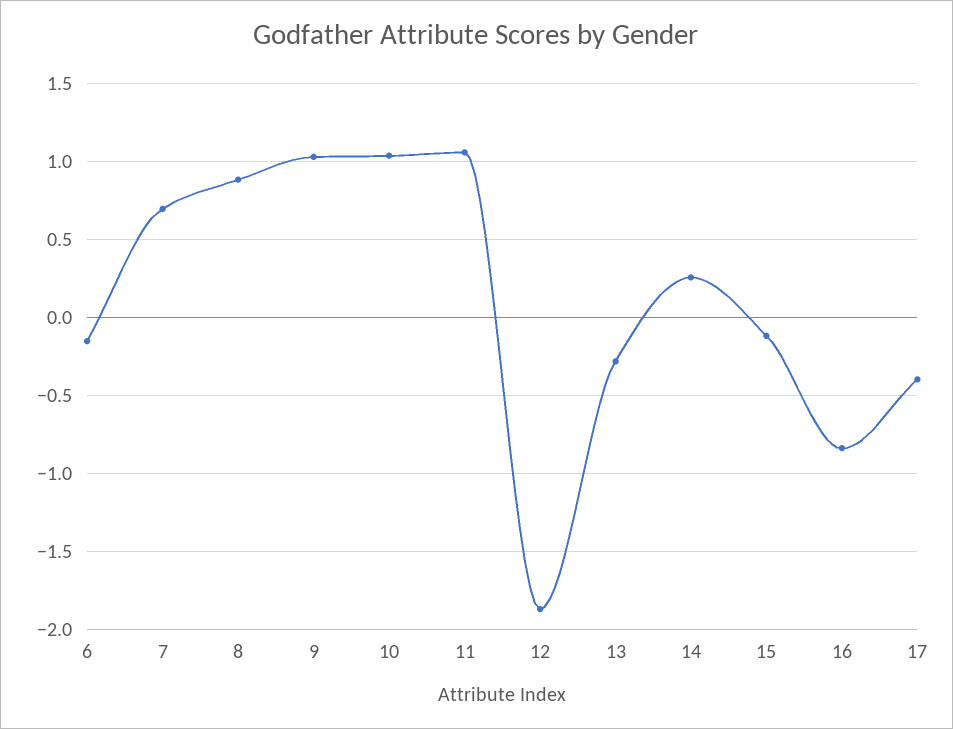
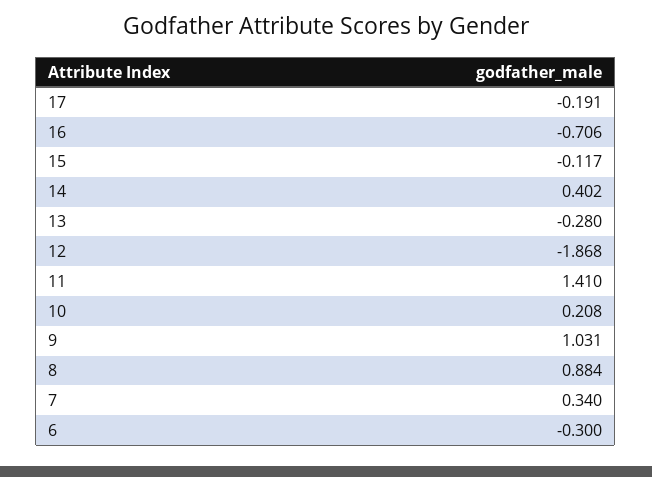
  {
-   "6": -0.15,
+   "6": -0.3,
-   "7": 0.7,
+   "7": 0.34,
    "8": 0.884,
    "9": 1.031,
-   "10": 1.05,
+   "10": 0.208,
-   "11": 1.05,
+   "11": 1.41,
    "12": -1.868,
    "13": -0.28,
-   "14": 0.25,
+   "14": 0.402,
    "15": -0.117,
-   "16": -0.85,
+   "16": -0.706,
-   "17": -0.4
+   "17": -0.191
  }

